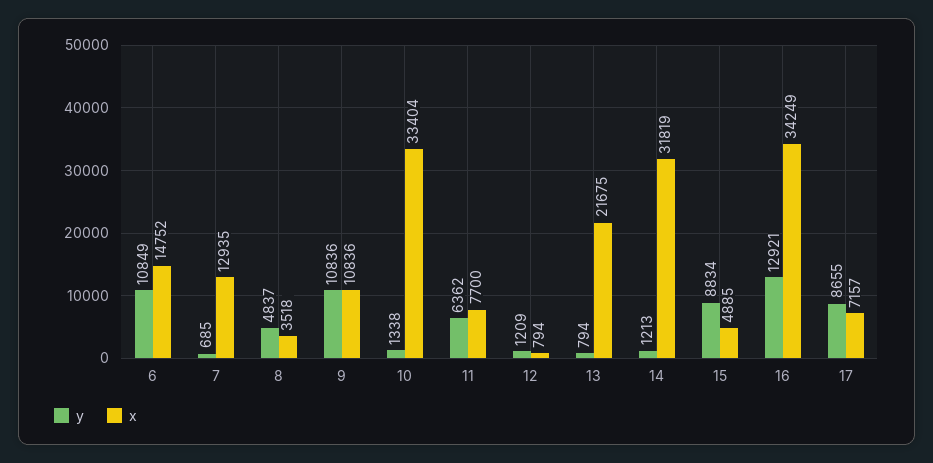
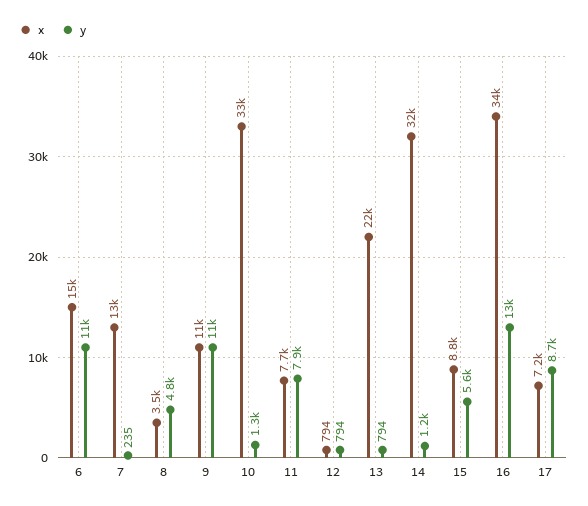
  {
    "y": {
      "6": 10849,
-     "7": 685,
+     "7": 235,
      "8": 4837,
      "9": 10836,
      "10": 1338,
-     "11": 6362,
+     "11": 7900,
-     "12": 1209,
+     "12": 794,
      "13": 794,
      "14": 1213,
-     "15": 8834,
+     "15": 5600,
      "16": 12921,
      "17": 8655
    },
    "x": {
      "6": 14752,
      "7": 12935,
      "8": 3518,
      "9": 10836,
      "10": 33404,
      "11": 7700,
      "12": 794,
      "13": 21675,
      "14": 31819,
-     "15": 4885,
+     "15": 8800,
      "16": 34249,
      "17": 7157
    }
  }

